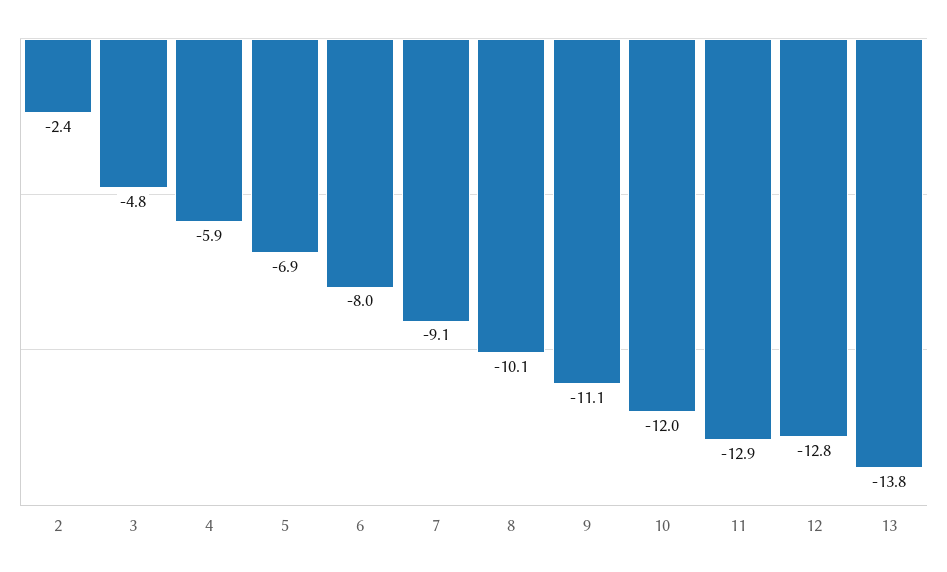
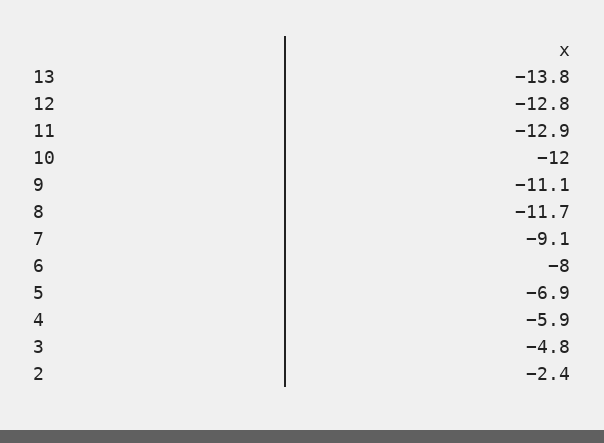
  {
    "2": -2.4,
    "3": -4.8,
    "4": -5.9,
    "5": -6.9,
    "6": -8,
    "7": -9.1,
-   "8": -10.1,
+   "8": -11.7,
    "9": -11.1,
    "10": -12,
    "11": -12.9,
    "12": -12.8,
    "13": -13.8
  }

